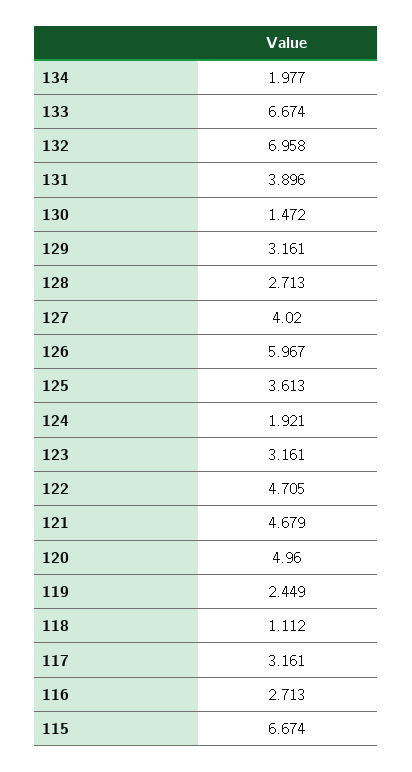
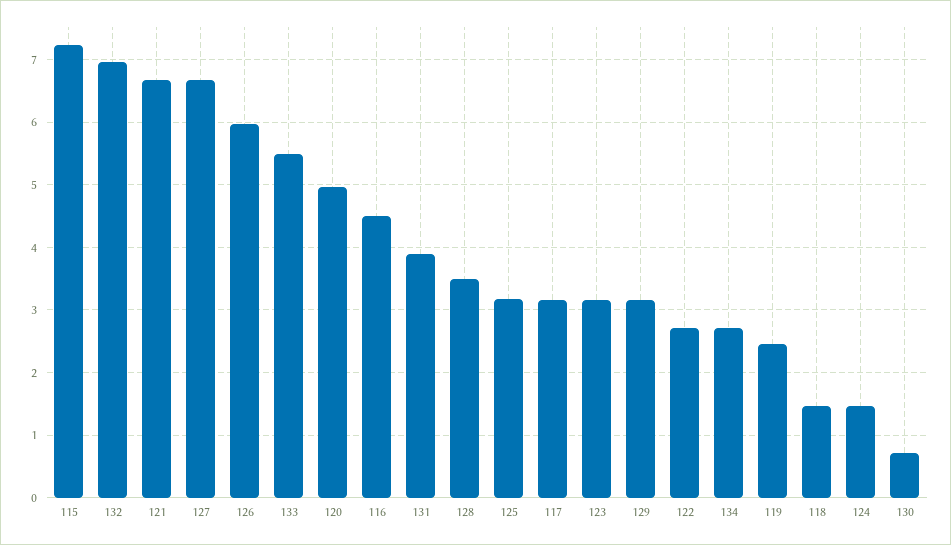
  {
-   "134": 1.977,
+   "134": 2.7,
-   "133": 6.674,
+   "133": 5.5,
    "132": 6.958,
    "131": 3.896,
-   "130": 1.472,
+   "130": 0.7,
    "129": 3.161,
-   "128": 2.713,
+   "128": 3.5,
-   "127": 4.02,
+   "127": 6.7,
    "126": 5.967,
-   "125": 3.613,
+   "125": 3.2,
-   "124": 1.921,
+   "124": 1.5,
    "123": 3.161,
-   "122": 4.705,
+   "122": 2.7,
-   "121": 4.679,
+   "121": 6.7,
    "120": 4.96,
    "119": 2.449,
-   "118": 1.112,
+   "118": 1.5,
    "117": 3.161,
-   "116": 2.713,
+   "116": 4.5,
-   "115": 6.674
+   "115": 7.2
  }

